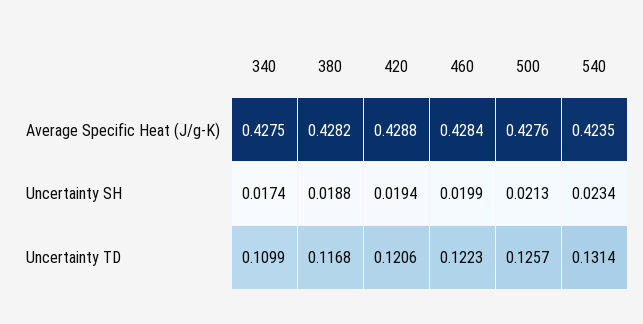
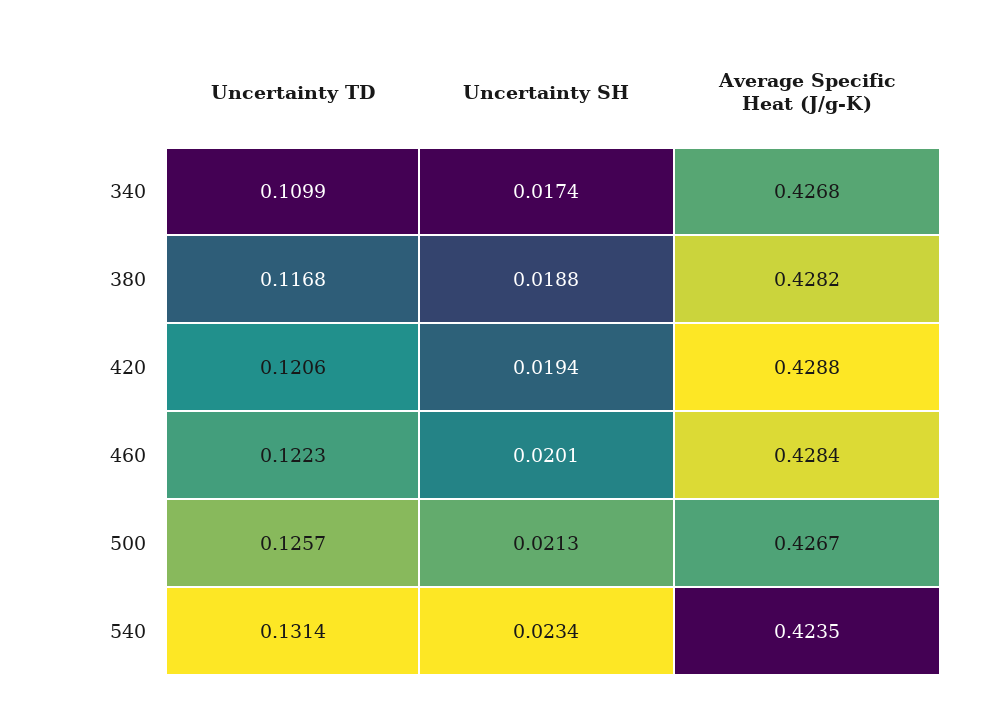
  {
    "340": {
-     "Average Specific Heat (J/g-K)": 0.4275,
+     "Average Specific Heat (J/g-K)": 0.4268,
      "Uncertainty SH": 0.0174,
      "Uncertainty TD": 0.1099
    },
    "380": {
      "Average Specific Heat (J/g-K)": 0.4282,
      "Uncertainty SH": 0.0188,
      "Uncertainty TD": 0.1168
    },
    "420": {
      "Average Specific Heat (J/g-K)": 0.4288,
      "Uncertainty SH": 0.0194,
      "Uncertainty TD": 0.1206
    },
    "460": {
      "Average Specific Heat (J/g-K)": 0.4284,
-     "Uncertainty SH": 0.0199,
+     "Uncertainty SH": 0.0201,
      "Uncertainty TD": 0.1223
    },
    "500": {
-     "Average Specific Heat (J/g-K)": 0.4276,
+     "Average Specific Heat (J/g-K)": 0.4267,
      "Uncertainty SH": 0.0213,
      "Uncertainty TD": 0.1257
    },
    "540": {
      "Average Specific Heat (J/g-K)": 0.4235,
      "Uncertainty SH": 0.0234,
      "Uncertainty TD": 0.1314
    }
  }

